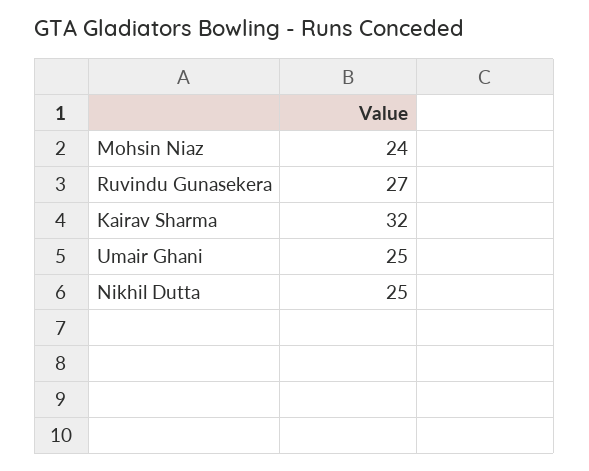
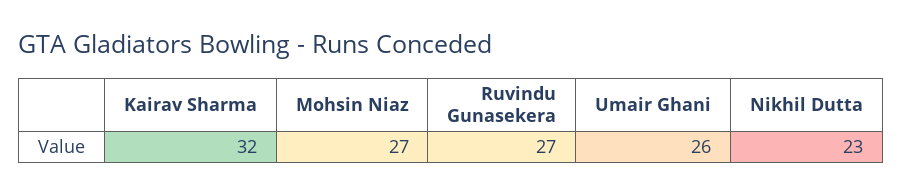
  {
-   "Mohsin Niaz": 24,
+   "Mohsin Niaz": 27,
    "Ruvindu Gunasekera": 27,
    "Kairav Sharma": 32,
-   "Umair Ghani": 25,
+   "Umair Ghani": 26,
-   "Nikhil Dutta": 25
+   "Nikhil Dutta": 23
  }

